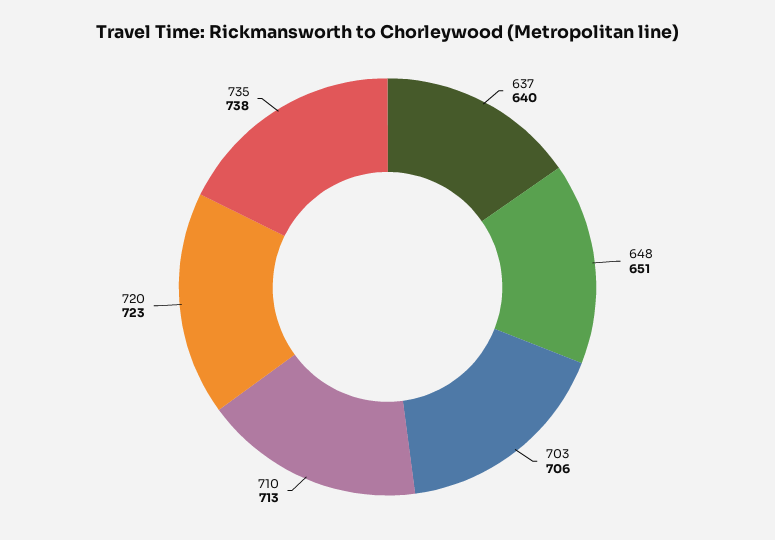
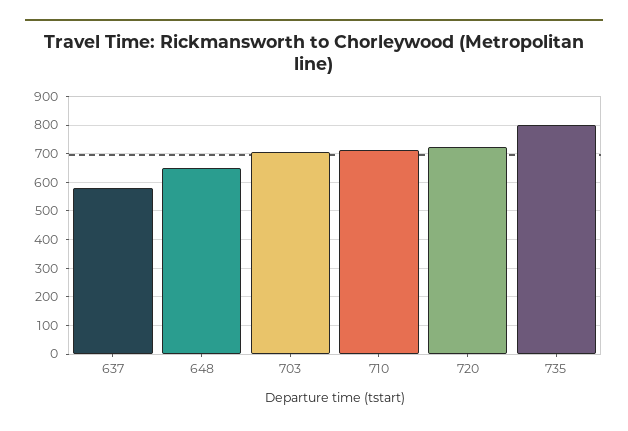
  {
-   "637": 640,
+   "637": 575,
    "648": 651,
    "703": 706,
    "710": 713,
    "720": 723,
-   "735": 738
+   "735": 800
  }

